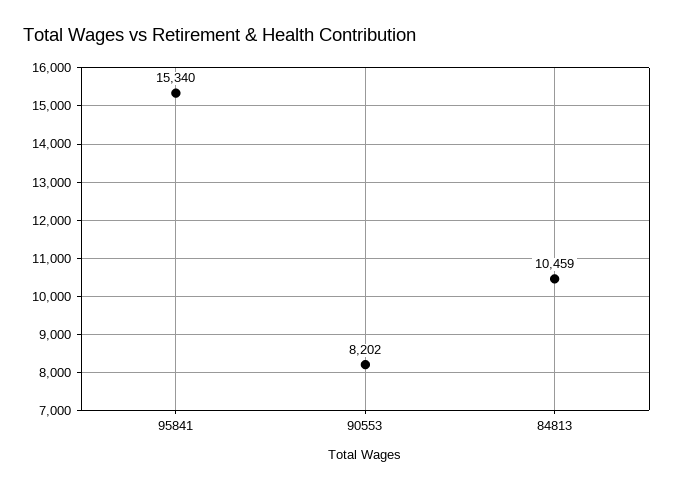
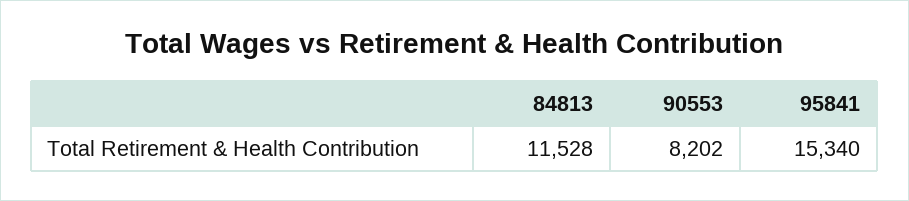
  {
    "95841": 15340,
    "90553": 8202,
-   "84813": 10459
+   "84813": 11528
  }

